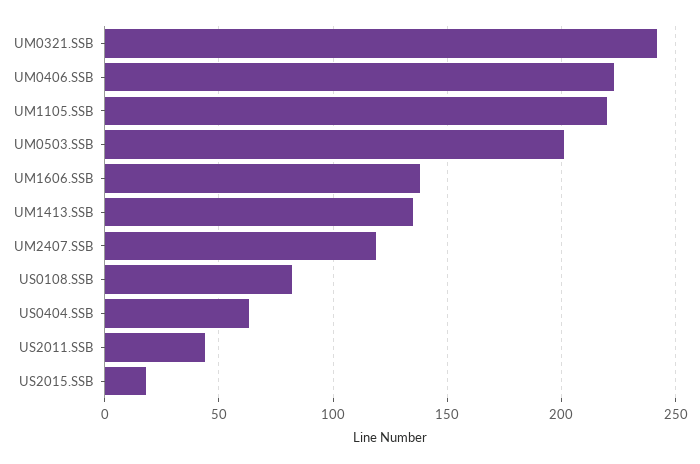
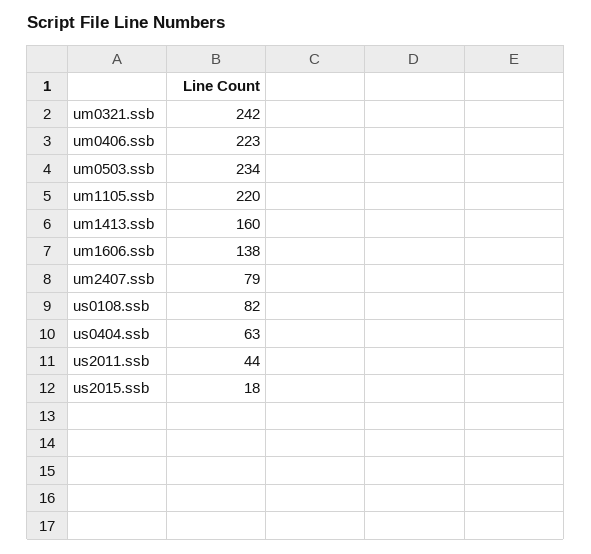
  {
    "UM0321.SSB": 242,
    "UM0406.SSB": 223,
    "UM1105.SSB": 220,
-   "UM0503.SSB": 200,
+   "UM0503.SSB": 234,
    "UM1606.SSB": 138,
-   "UM1413.SSB": 135,
+   "UM1413.SSB": 160,
-   "UM2407.SSB": 120,
+   "UM2407.SSB": 79,
    "US0108.SSB": 82,
    "US0404.SSB": 63,
    "US2011.SSB": 44,
    "US2015.SSB": 18
  }

